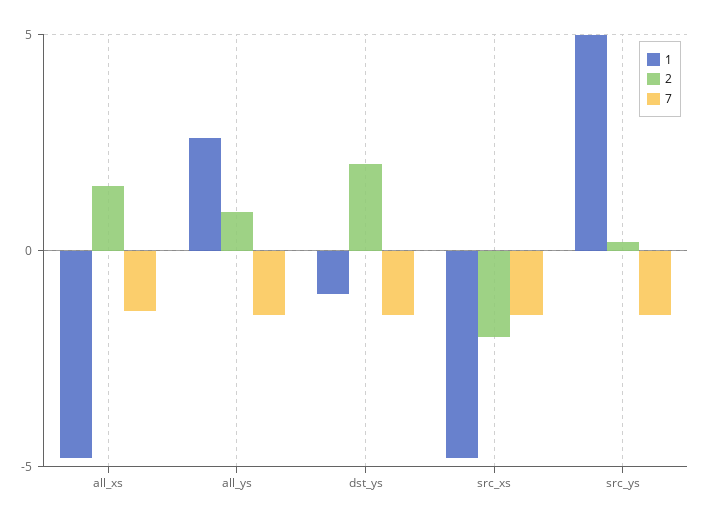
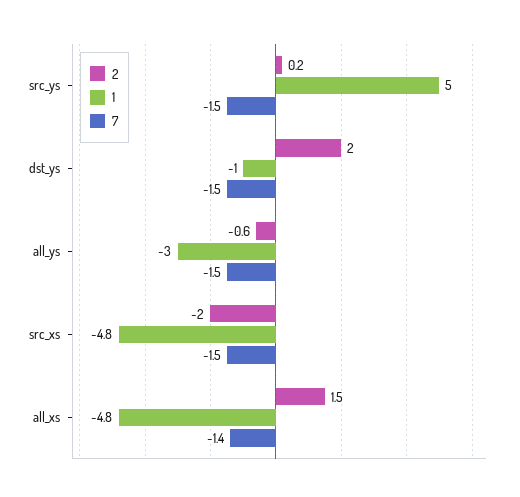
  {
    "1": {
      "all_xs": -4.8,
-     "all_ys": 2.5,
+     "all_ys": -3,
      "dst_ys": -1,
      "src_xs": -4.8,
      "src_ys": 5
    },
    "2": {
      "all_xs": 1.5,
-     "all_ys": 1,
+     "all_ys": -0.6,
      "dst_ys": 2,
      "src_xs": -2,
      "src_ys": 0.2
    },
    "7": {
      "all_xs": -1.4,
      "all_ys": -1.5,
      "dst_ys": -1.5,
      "src_xs": -1.5,
      "src_ys": -1.5
    }
  }

